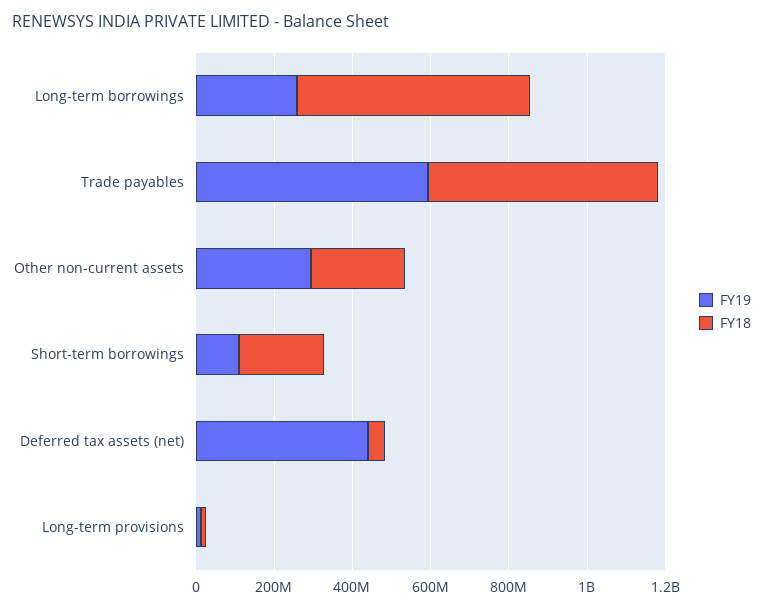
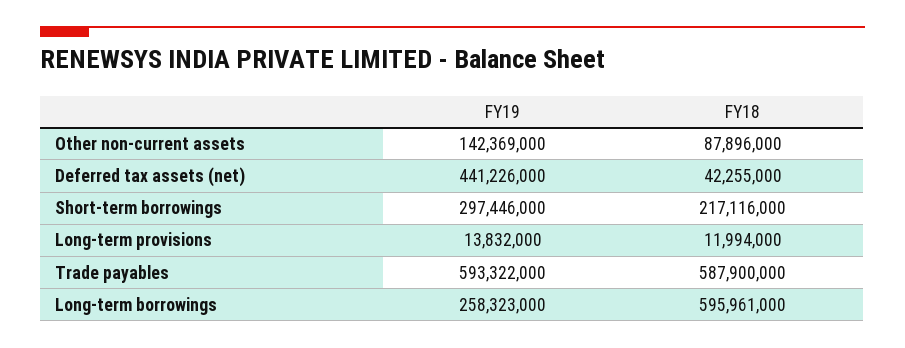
  {
    "FY19": {
      "Long-term borrowings": 258323000,
      "Trade payables": 593322000,
-     "Other non-current assets": 300000000,
+     "Other non-current assets": 142369000,
-     "Short-term borrowings": 100000000,
+     "Short-term borrowings": 297446000,
      "Deferred tax assets (net)": 441226000,
      "Long-term provisions": 13832000
    },
    "FY18": {
      "Long-term borrowings": 595961000,
      "Trade payables": 587900000,
-     "Other non-current assets": 250000000,
+     "Other non-current assets": 87896000,
      "Short-term borrowings": 217116000,
      "Deferred tax assets (net)": 42255000,
      "Long-term provisions": 11994000
    }
  }

